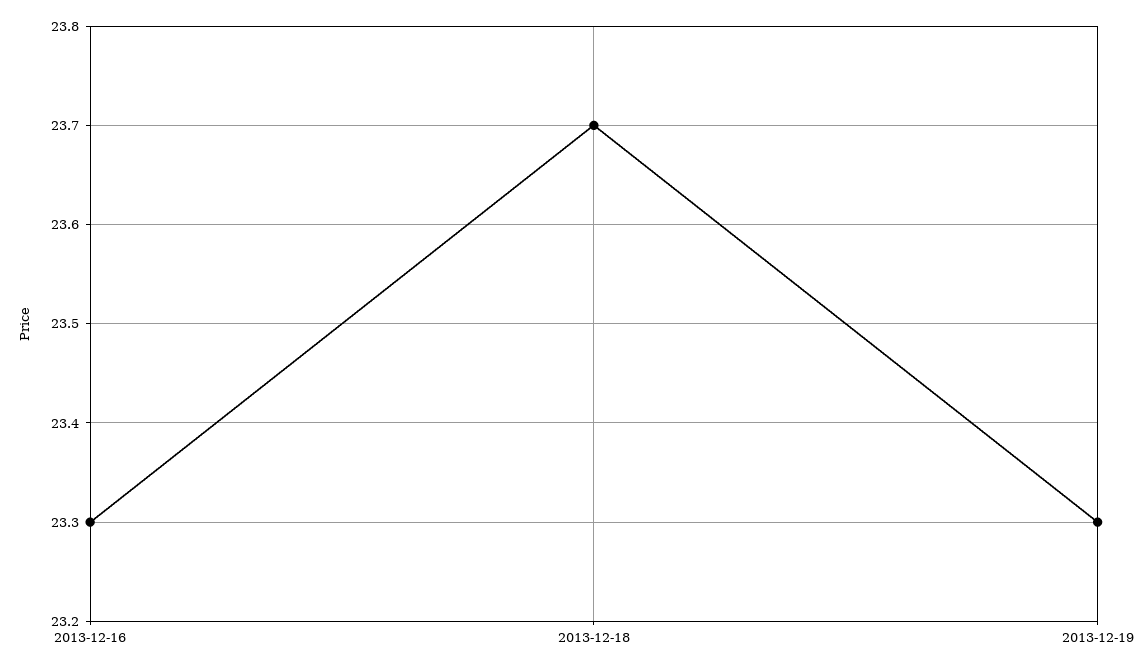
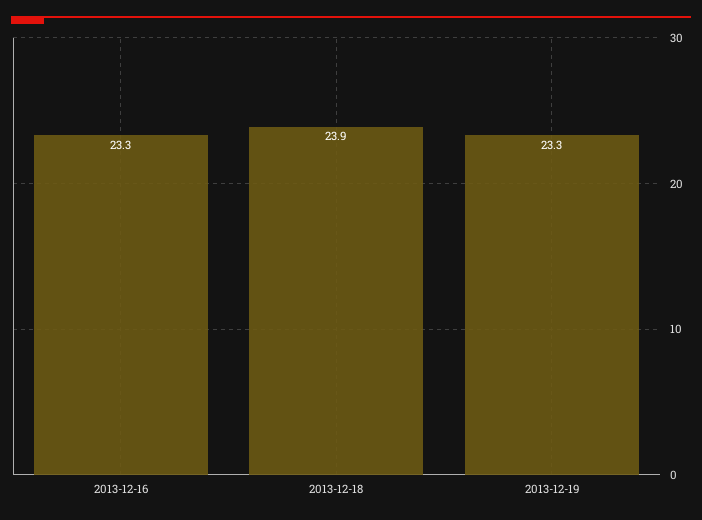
  {
    "2013-12-16": 23.3,
-   "2013-12-18": 23.7,
+   "2013-12-18": 23.9,
    "2013-12-19": 23.3
  }

